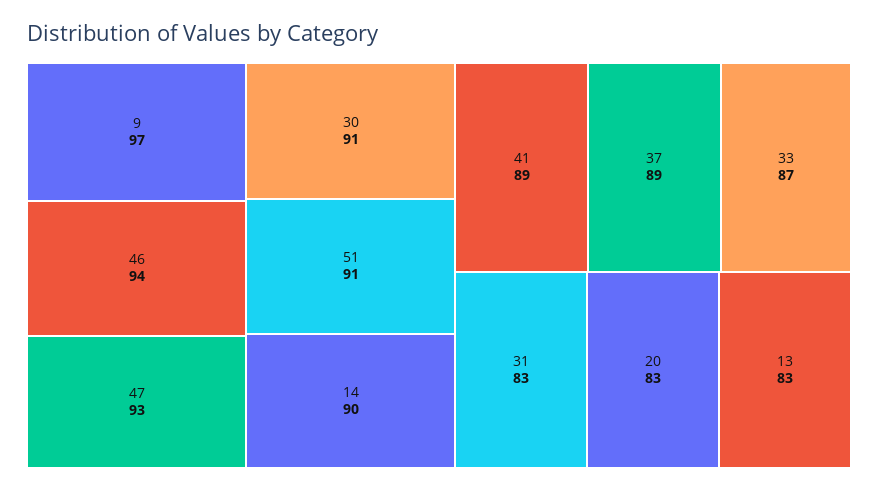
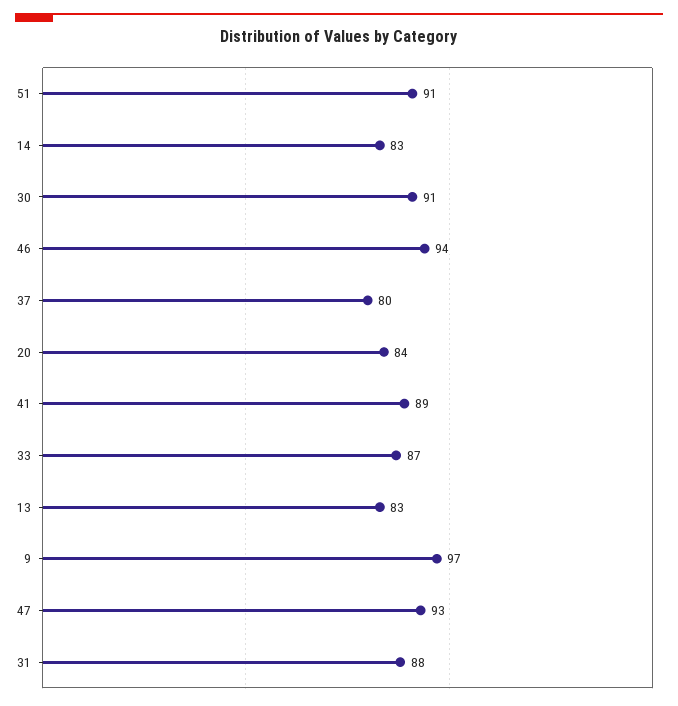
  {
    "9": 97,
    "46": 94,
    "47": 93,
    "30": 91,
    "51": 91,
-   "14": 90,
+   "14": 83,
    "41": 89,
-   "37": 89,
+   "37": 80,
    "33": 87,
-   "31": 83,
+   "31": 88,
-   "20": 83,
+   "20": 84,
    "13": 83
  }

